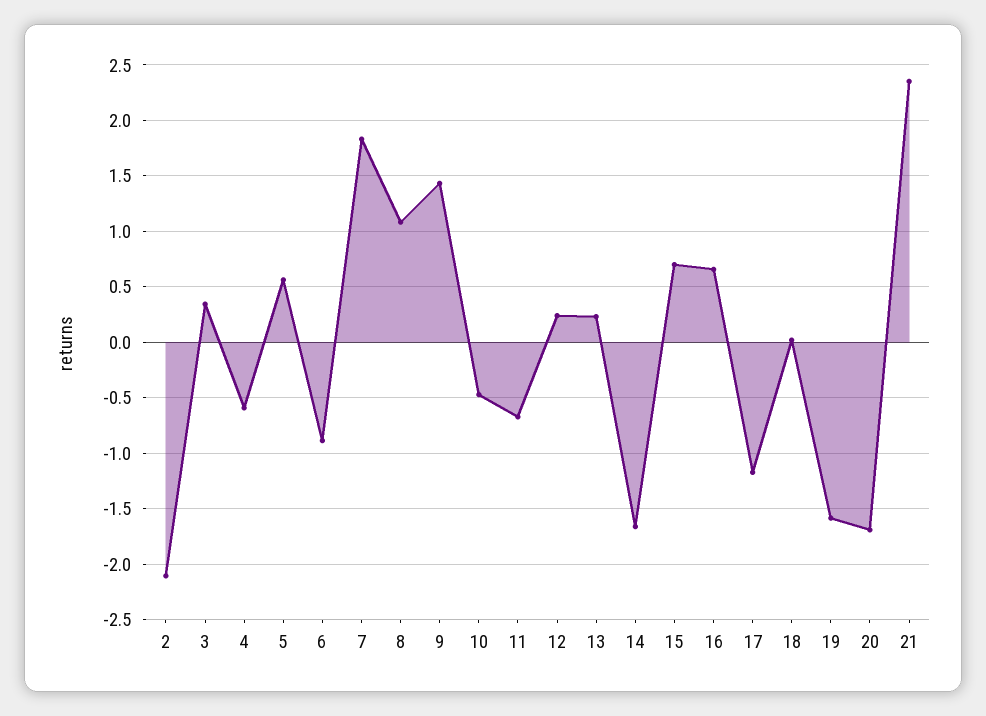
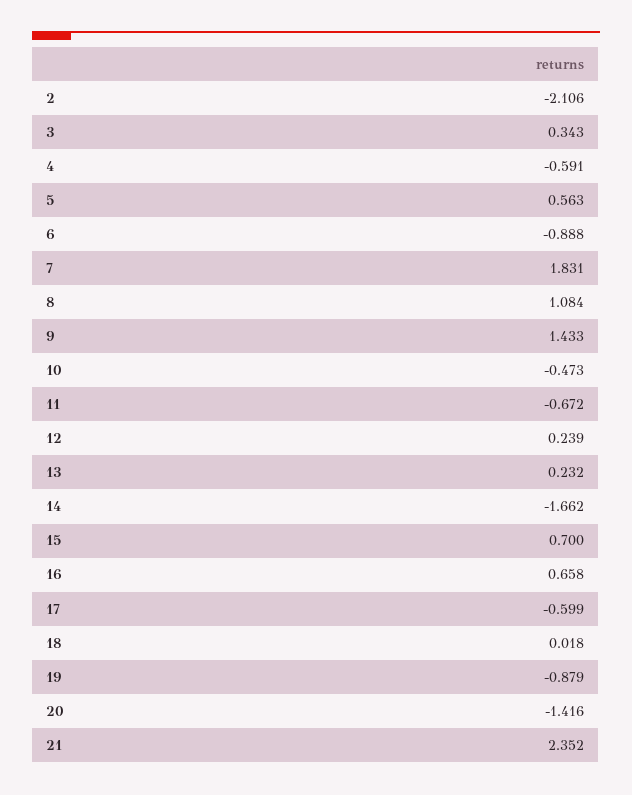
  {
    "2": -2.106,
    "3": 0.343,
    "4": -0.591,
    "5": 0.563,
    "6": -0.888,
    "7": 1.831,
    "8": 1.084,
    "9": 1.433,
    "10": -0.473,
    "11": -0.672,
    "12": 0.239,
    "13": 0.232,
    "14": -1.662,
    "15": 0.7,
    "16": 0.658,
-   "17": -1.2,
+   "17": -0.599,
    "18": 0.018,
-   "19": -1.6,
+   "19": -0.879,
-   "20": -1.7,
+   "20": -1.416,
    "21": 2.352
  }

